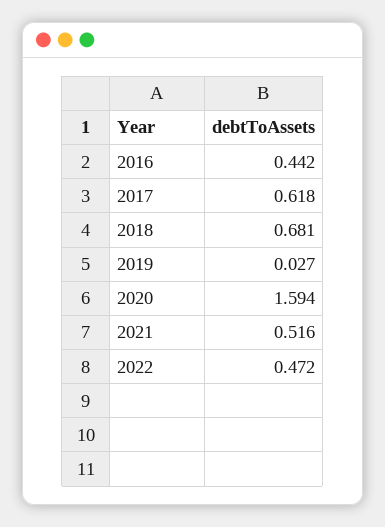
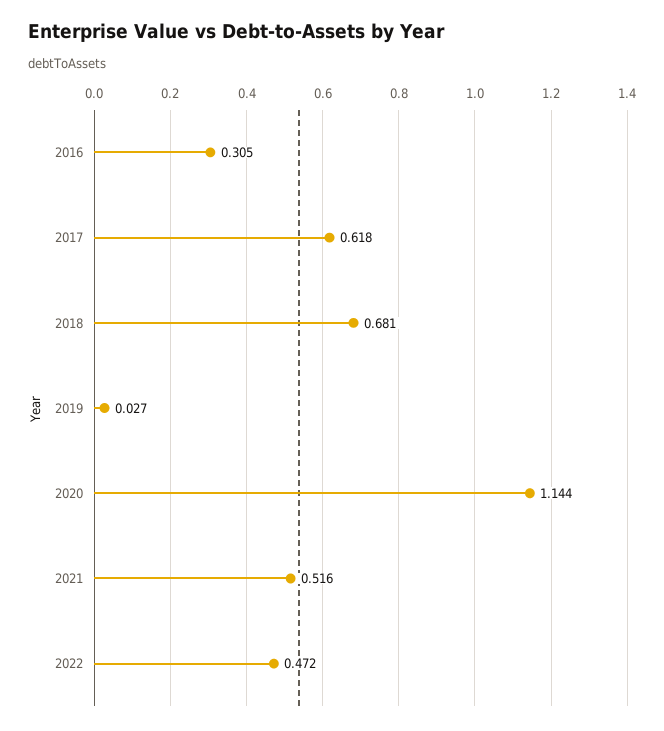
  {
-   "2016": 0.442,
+   "2016": 0.305,
    "2017": 0.618,
    "2018": 0.681,
    "2019": 0.027,
-   "2020": 1.594,
+   "2020": 1.144,
    "2021": 0.516,
    "2022": 0.472
  }

